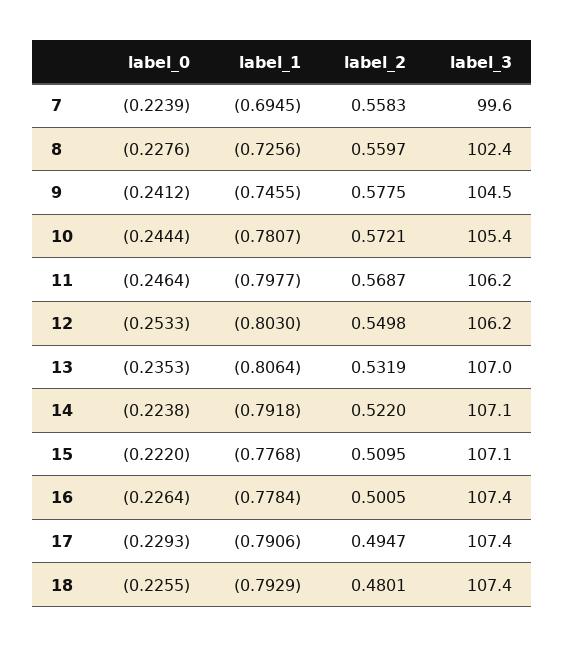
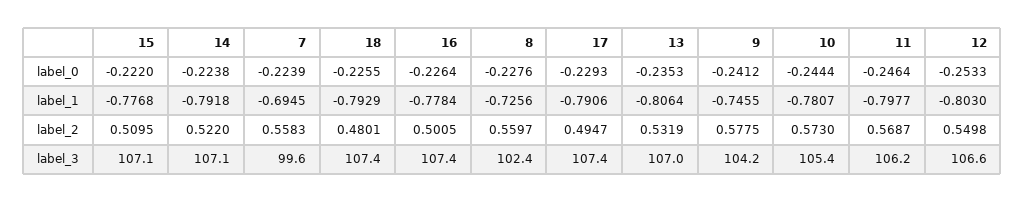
  {
    "label_0": {
      "7": -0.2239,
      "8": -0.2276,
      "9": -0.2412,
      "10": -0.2444,
      "11": -0.2464,
      "12": -0.2533,
      "13": -0.2353,
      "14": -0.2238,
      "15": -0.222,
      "16": -0.2264,
      "17": -0.2293,
      "18": -0.2255
    },
    "label_1": {
      "7": -0.6945,
      "8": -0.7256,
      "9": -0.7455,
      "10": -0.7807,
      "11": -0.7977,
      "12": -0.803,
      "13": -0.8064,
      "14": -0.7918,
      "15": -0.7768,
      "16": -0.7784,
      "17": -0.7906,
      "18": -0.7929
    },
    "label_2": {
      "7": 0.5583,
      "8": 0.5597,
      "9": 0.5775,
-     "10": 0.5721,
+     "10": 0.573,
      "11": 0.5687,
      "12": 0.5498,
      "13": 0.5319,
      "14": 0.522,
      "15": 0.5095,
      "16": 0.5005,
      "17": 0.4947,
      "18": 0.4801
    },
    "label_3": {
      "7": 99.6,
      "8": 102.4,
-     "9": 104.5,
+     "9": 104.2,
      "10": 105.4,
      "11": 106.2,
-     "12": 106.2,
+     "12": 106.6,
      "13": 107,
      "14": 107.1,
      "15": 107.1,
      "16": 107.4,
      "17": 107.4,
      "18": 107.4
    }
  }

